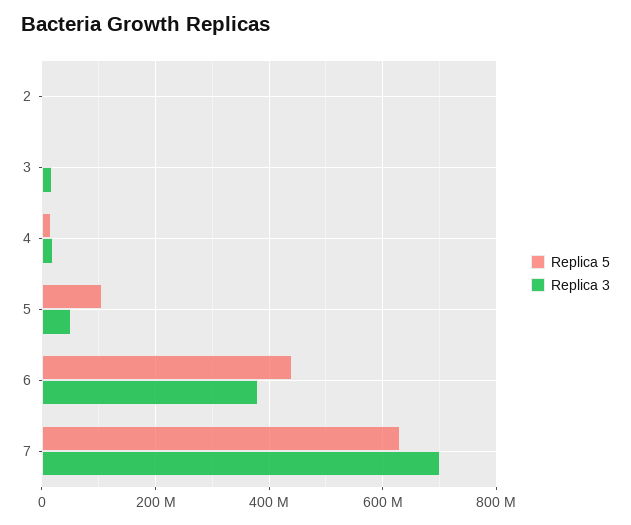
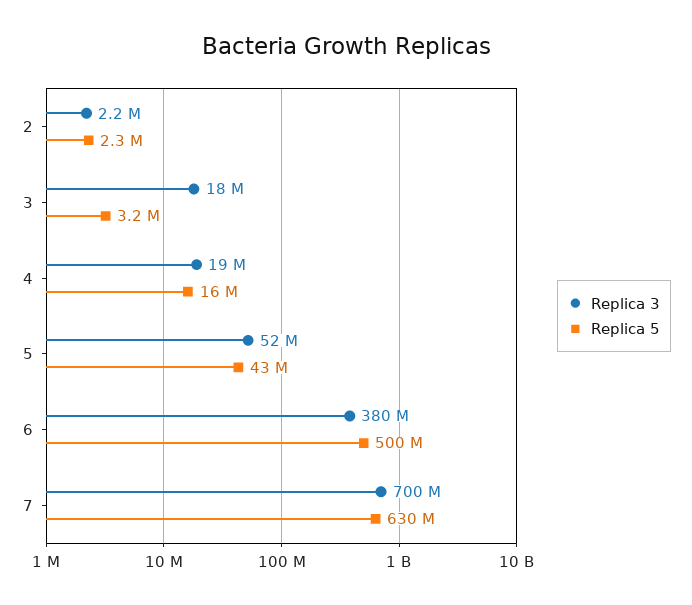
  {
    "Replica 5": {
      "2": 2300000,
      "3": 3200000,
      "4": 16000000,
-     "5": 100000000,
+     "5": 43000000,
-     "6": 440000000,
+     "6": 500000000,
      "7": 630000000
    },
    "Replica 3": {
      "2": 2200000,
      "3": 18000000,
      "4": 19000000,
      "5": 52000000,
      "6": 380000000,
      "7": 700000000
    }
  }

